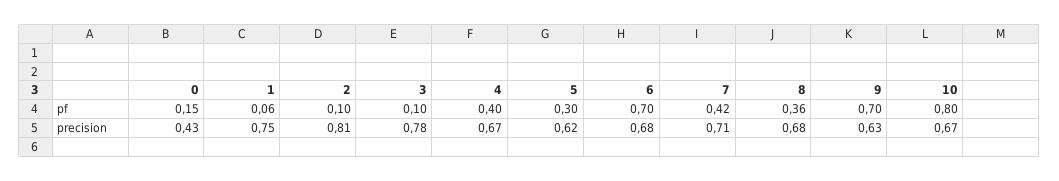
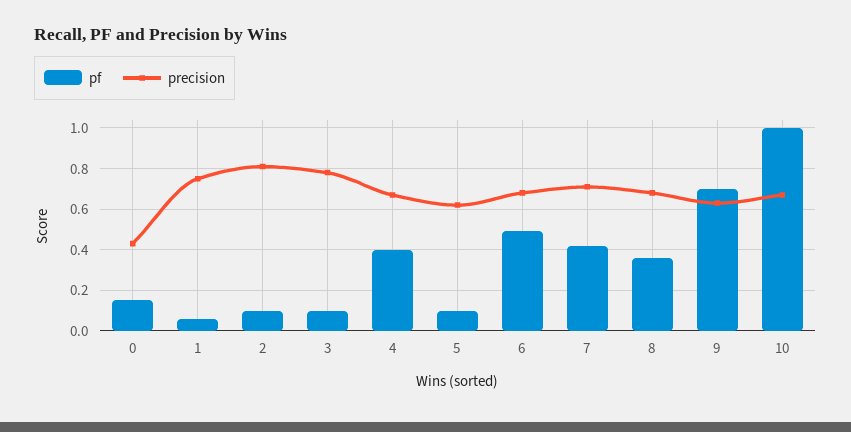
  {
    "pf": {
      "0": 0.15,
      "1": 0.06,
      "2": 0.1,
      "3": 0.1,
      "4": 0.4,
-     "5": 0.3,
+     "5": 0.1,
-     "6": 0.7,
+     "6": 0.5,
      "7": 0.42,
      "8": 0.36,
      "9": 0.7,
-     "10": 0.8
+     "10": 1
    },
    "precision": {
      "0": 0.43,
      "1": 0.75,
      "2": 0.81,
      "3": 0.78,
      "4": 0.67,
      "5": 0.62,
      "6": 0.68,
      "7": 0.71,
      "8": 0.68,
      "9": 0.63,
      "10": 0.67
    }
  }

